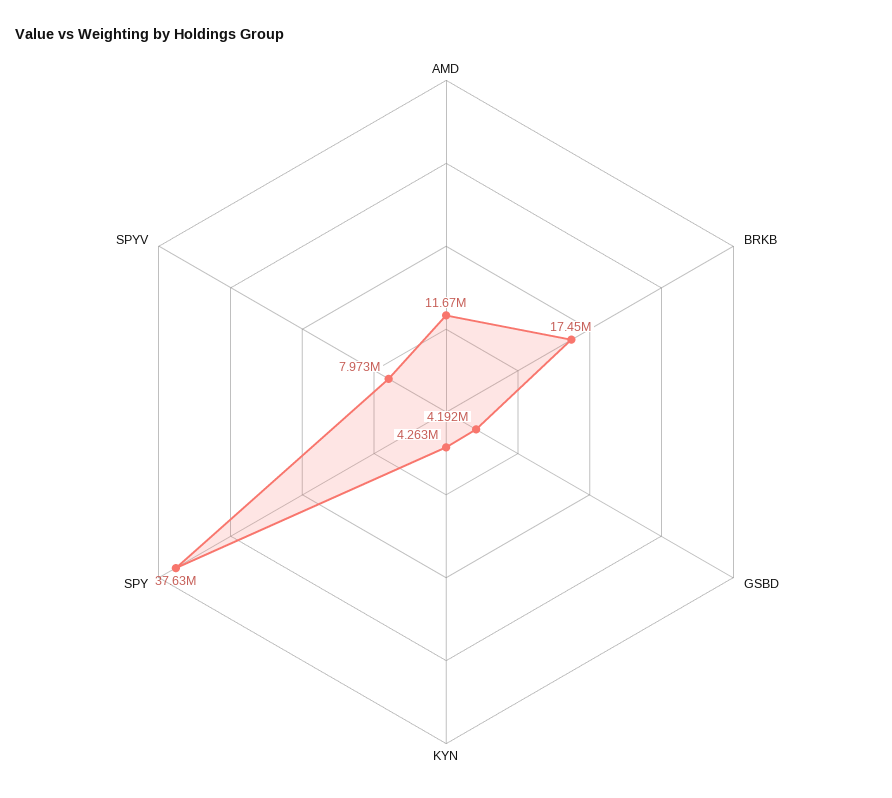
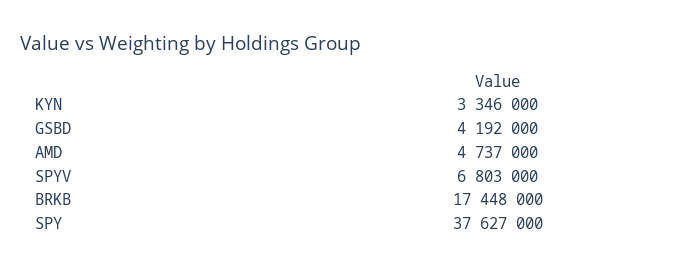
  {
-   "AMD": 11670000,
+   "AMD": 4737000,
    "BRKB": 17448000,
    "GSBD": 4192000,
-   "KYN": 4263000,
+   "KYN": 3346000,
    "SPY": 37627000,
-   "SPYV": 7973000
+   "SPYV": 6803000
  }

